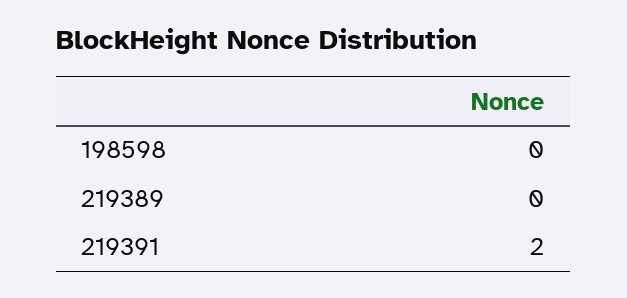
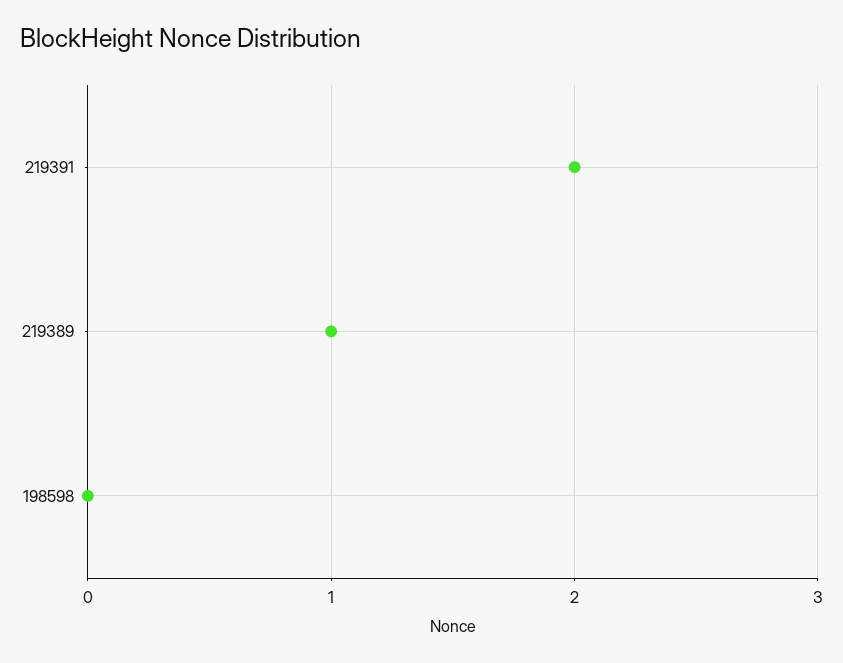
  {
    "198598": 0,
-   "219389": 0,
+   "219389": 1,
    "219391": 2
  }

